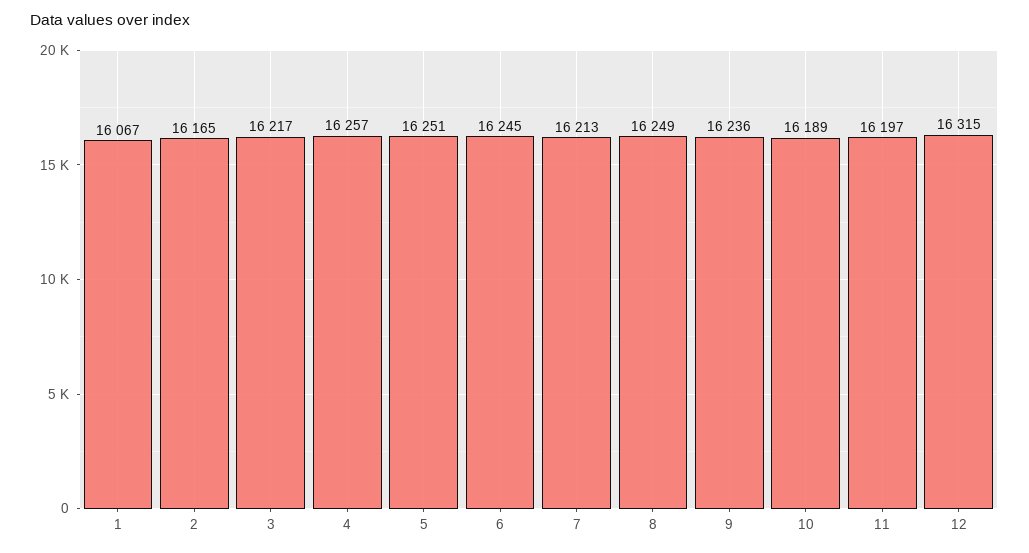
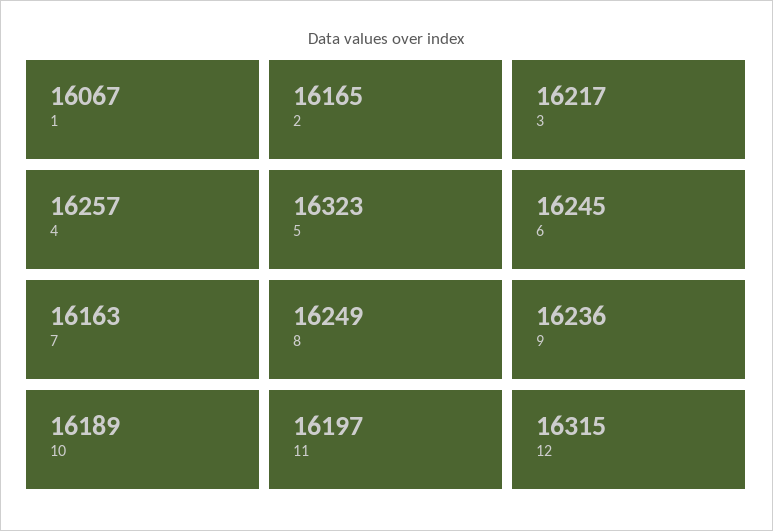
  {
    "1": 16067,
    "2": 16165,
    "3": 16217,
    "4": 16257,
-   "5": 16251,
+   "5": 16323,
    "6": 16245,
-   "7": 16213,
+   "7": 16163,
    "8": 16249,
    "9": 16236,
    "10": 16189,
    "11": 16197,
    "12": 16315
  }

